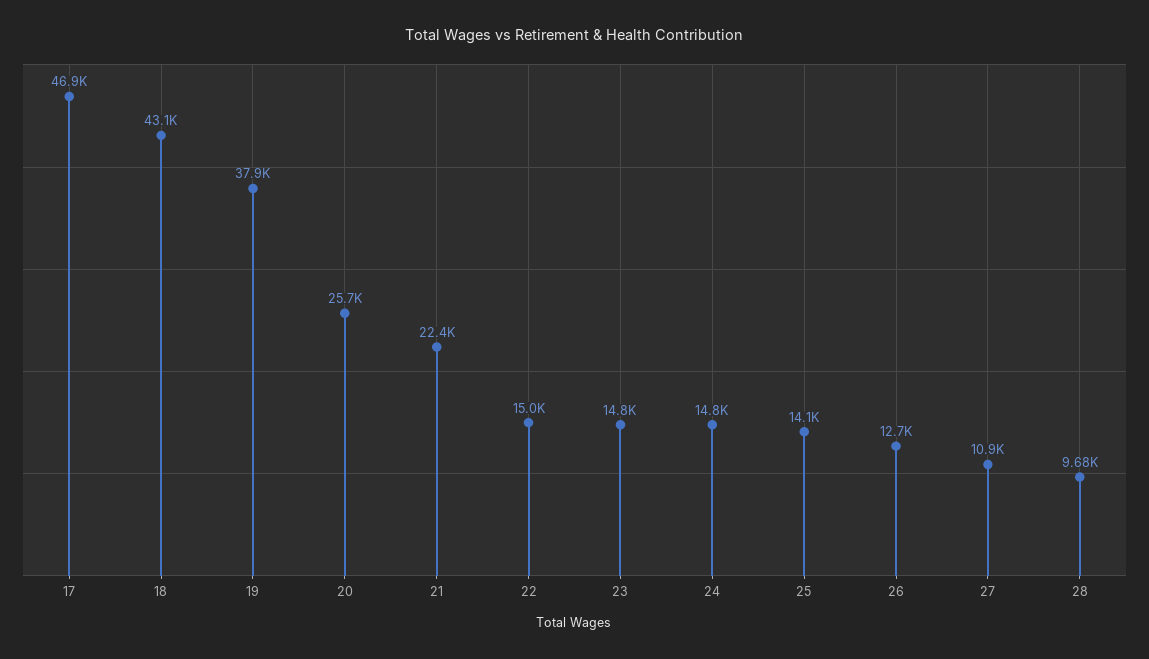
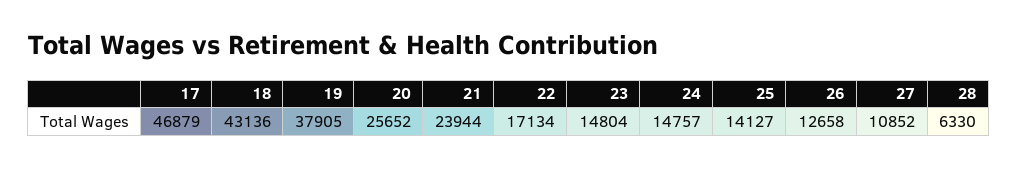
  {
    "17": 46879,
    "18": 43136,
    "19": 37905,
    "20": 25652,
-   "21": 22400,
+   "21": 23944,
-   "22": 15000,
+   "22": 17134,
    "23": 14804,
    "24": 14757,
    "25": 14127,
    "26": 12658,
    "27": 10852,
-   "28": 9680
+   "28": 6330
  }

